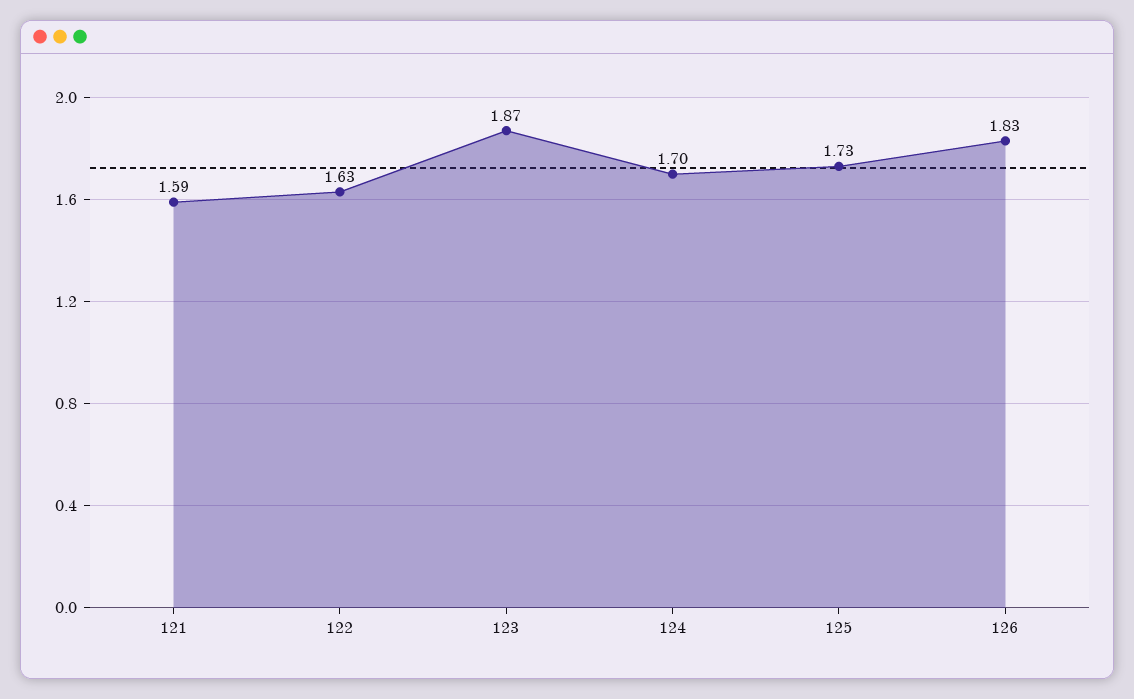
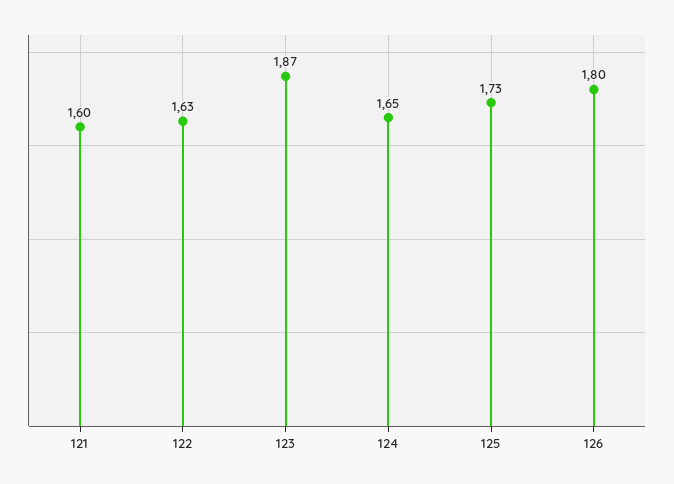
  {
-   "121": 1.59,
+   "121": 1.6,
    "122": 1.63,
    "123": 1.87,
-   "124": 1.7,
+   "124": 1.65,
    "125": 1.73,
-   "126": 1.83
+   "126": 1.8
  }

